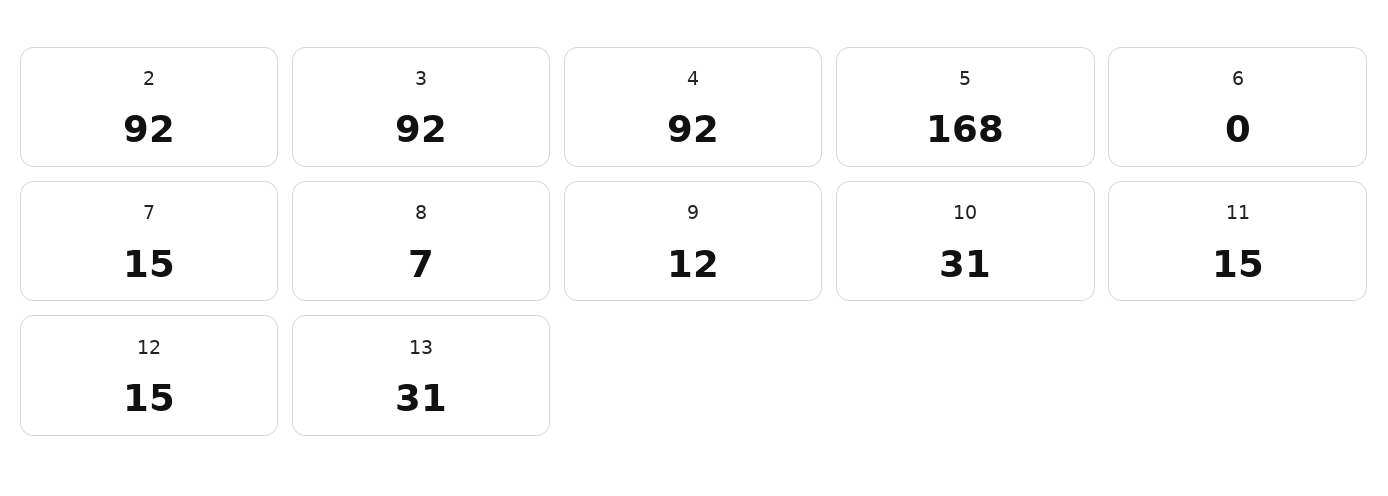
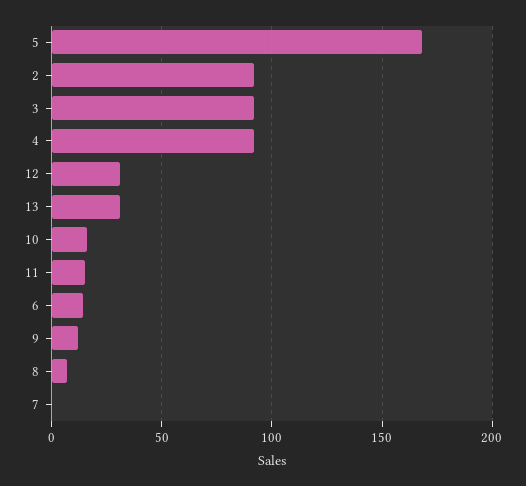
  {
    "2": 92,
    "3": 92,
    "4": 92,
    "5": 168,
-   "6": 0,
+   "6": 15,
-   "7": 15,
+   "7": 0,
    "8": 7,
    "9": 12,
-   "10": 31,
+   "10": 15,
    "11": 15,
-   "12": 15,
+   "12": 30,
    "13": 31
  }

